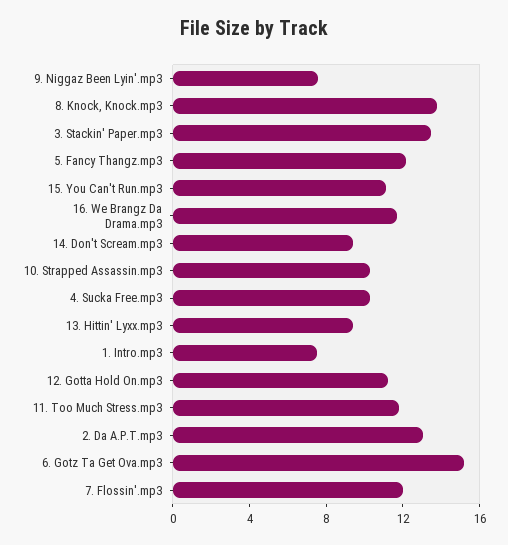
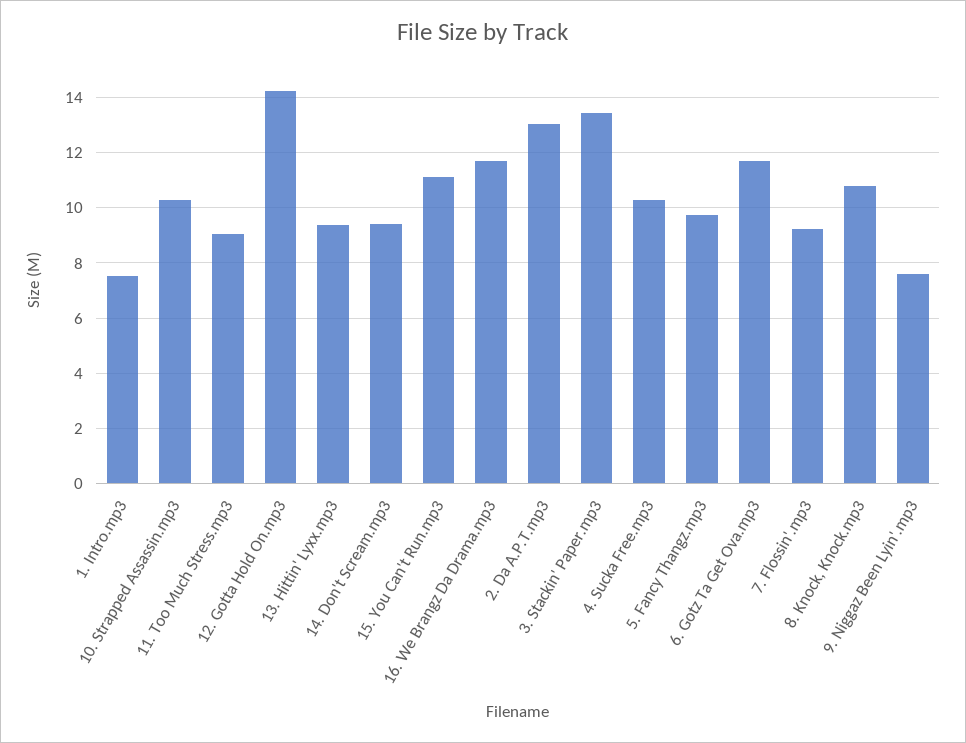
  {
    "9. Niggaz Been Lyin'.mp3": 7.5,
-   "8. Knock, Knock.mp3": 14,
+   "8. Knock, Knock.mp3": 10.75,
    "3. Stackin' Paper.mp3": 13.5,
-   "5. Fancy Thangz.mp3": 12,
+   "5. Fancy Thangz.mp3": 9.75,
    "15. You Can't Run.mp3": 11,
    "16. We Brangz Da Drama.mp3": 11.75,
    "14. Don't Scream.mp3": 9.5,
    "10. Strapped Assassin.mp3": 10.25,
    "4. Sucka Free.mp3": 10.25,
    "13. Hittin' Lyxx.mp3": 9.5,
    "1. Intro.mp3": 7.5,
-   "12. Gotta Hold On.mp3": 11,
+   "12. Gotta Hold On.mp3": 14.25,
-   "11. Too Much Stress.mp3": 12,
+   "11. Too Much Stress.mp3": 9,
    "2. Da A.P.T.mp3": 13,
-   "6. Gotz Ta Get Ova.mp3": 15,
+   "6. Gotz Ta Get Ova.mp3": 11.75,
-   "7. Flossin'.mp3": 12
+   "7. Flossin'.mp3": 9.25
  }

